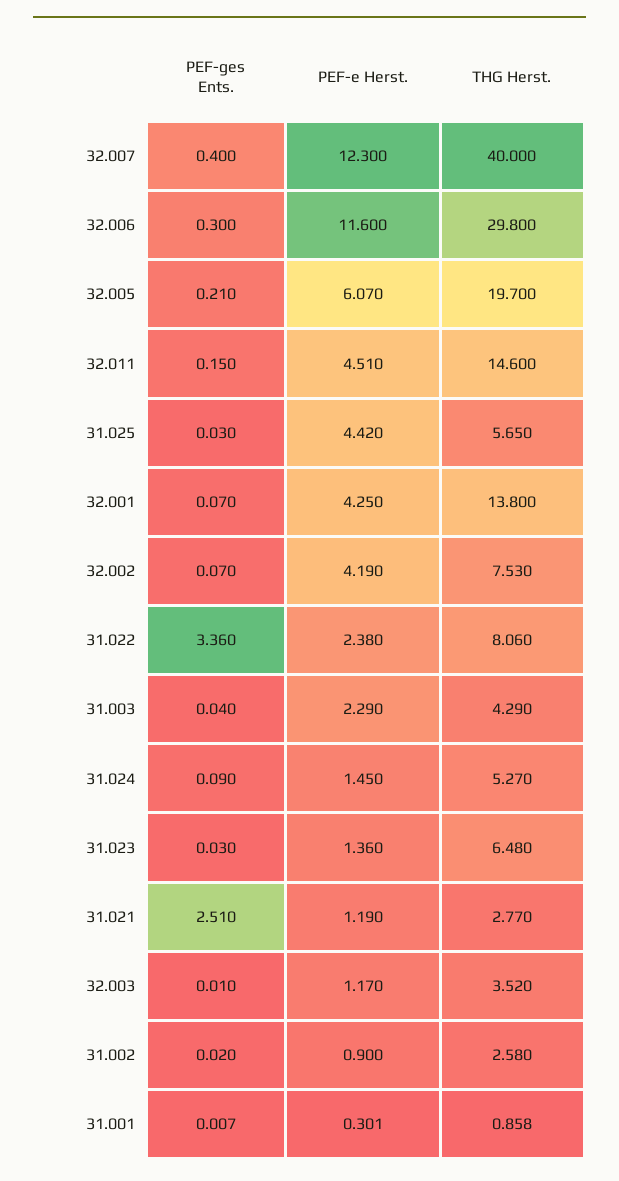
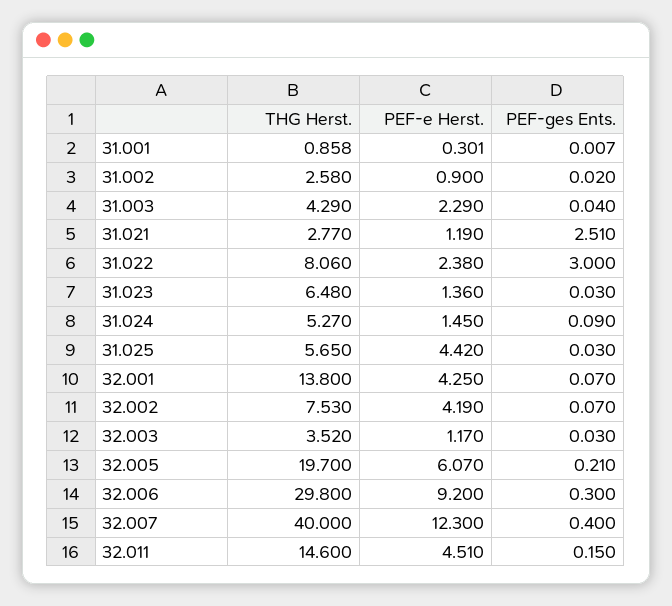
  {
    "PEF-ges Ents.": {
      "32.007": 0.4,
      "32.006": 0.3,
      "32.005": 0.21,
      "32.011": 0.15,
      "31.025": 0.03,
      "32.001": 0.07,
      "32.002": 0.07,
-     "31.022": 3.36,
+     "31.022": 3,
      "31.003": 0.04,
      "31.024": 0.09,
      "31.023": 0.03,
      "31.021": 2.51,
-     "32.003": 0.01,
+     "32.003": 0.03,
      "31.002": 0.02,
      "31.001": 0.007
    },
    "PEF-e Herst.": {
      "32.007": 12.3,
-     "32.006": 11.6,
+     "32.006": 9.2,
      "32.005": 6.07,
      "32.011": 4.51,
      "31.025": 4.42,
      "32.001": 4.25,
      "32.002": 4.19,
      "31.022": 2.38,
      "31.003": 2.29,
      "31.024": 1.45,
      "31.023": 1.36,
      "31.021": 1.19,
      "32.003": 1.17,
      "31.002": 0.9,
      "31.001": 0.301
    },
    "THG Herst.": {
      "32.007": 40,
      "32.006": 29.8,
      "32.005": 19.7,
      "32.011": 14.6,
      "31.025": 5.65,
      "32.001": 13.8,
      "32.002": 7.53,
      "31.022": 8.06,
      "31.003": 4.29,
      "31.024": 5.27,
      "31.023": 6.48,
      "31.021": 2.77,
      "32.003": 3.52,
      "31.002": 2.58,
      "31.001": 0.858
    }
  }

